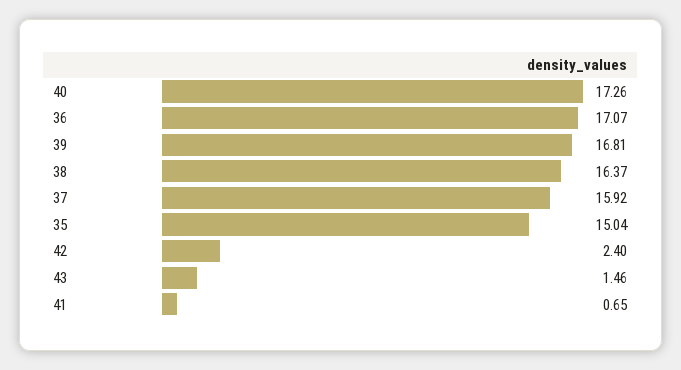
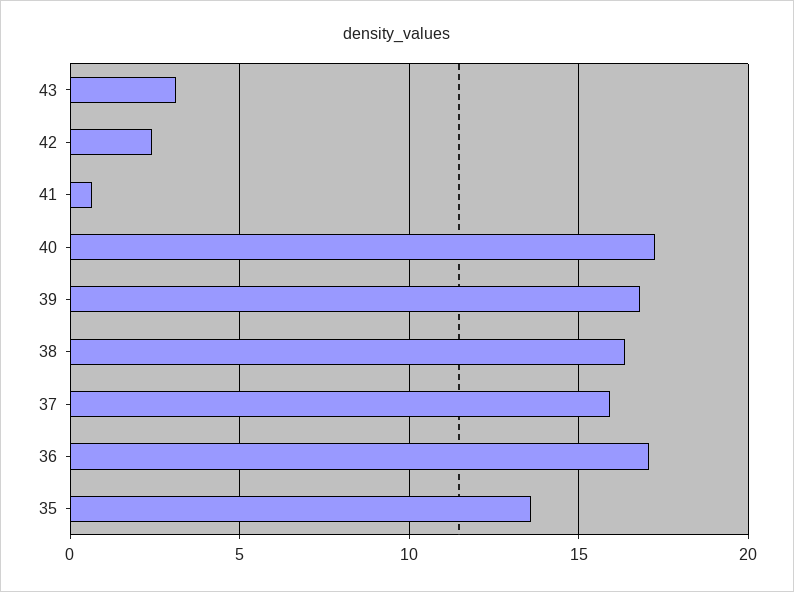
  {
    "40": 17.26,
    "36": 17.07,
    "39": 16.81,
    "38": 16.37,
    "37": 15.92,
-   "35": 15.04,
+   "35": 13.5,
    "42": 2.4,
-   "43": 1.46,
+   "43": 3,
    "41": 0.65
  }

